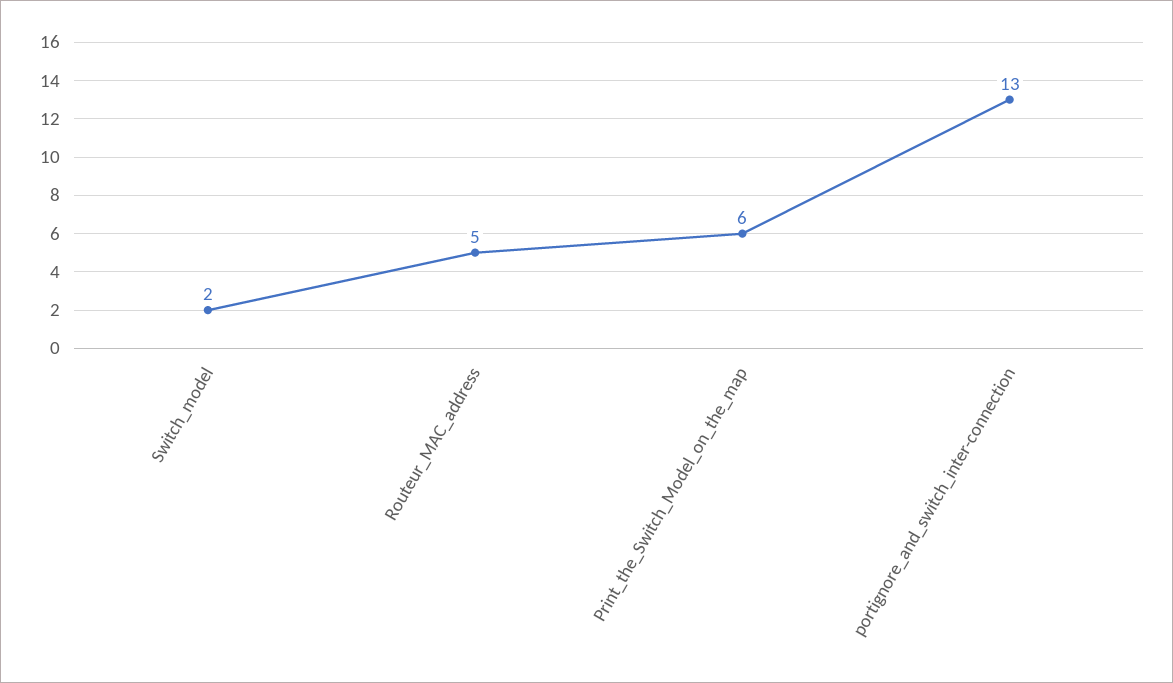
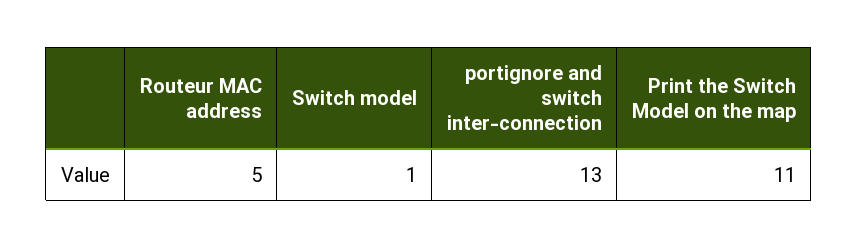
  {
-   "Switch_model": 2,
+   "Switch_model": 1,
    "Routeur_MAC_address": 5,
-   "Print_the_Switch_Model_on_the_map": 6,
+   "Print_the_Switch_Model_on_the_map": 11,
    "portignore_and_switch_inter-connection": 13
  }

